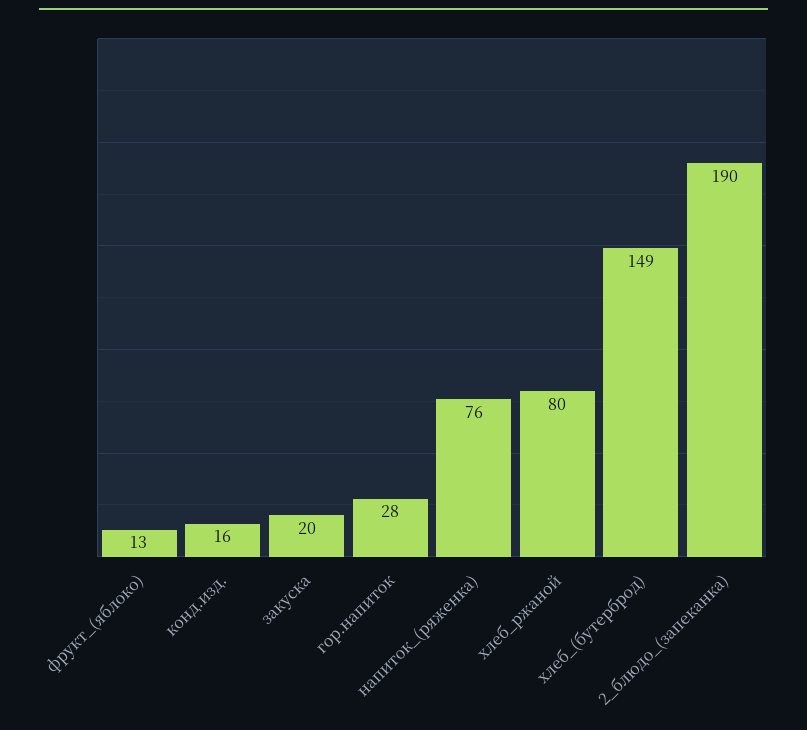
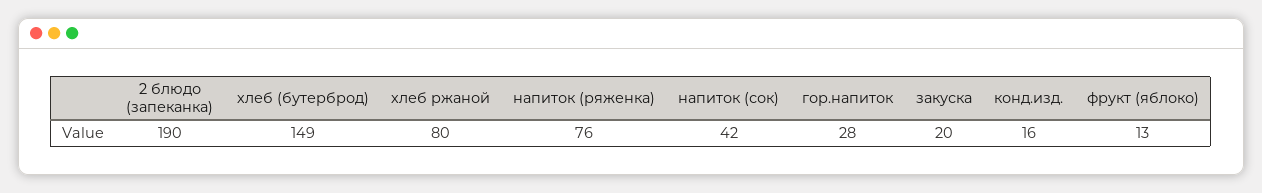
  {
    "фрукт_(яблоко)": 13,
    "конд.изд.": 16,
    "закуска": 20,
    "гор.напиток": 28,
    "напиток_(ряженка)": 76,
    "хлеб_ржаной": 80,
    "хлеб_(бутерброд)": 149,
-   "2_блюдо_(запеканка)": 190
+   "2_блюдо_(запеканка)": 190,
+   "напиток (сок)": 42
  }

